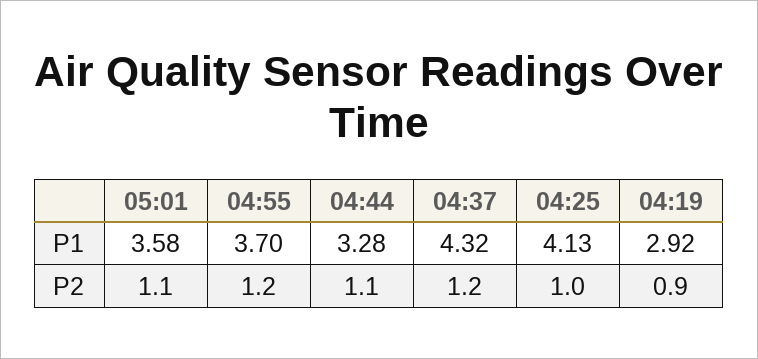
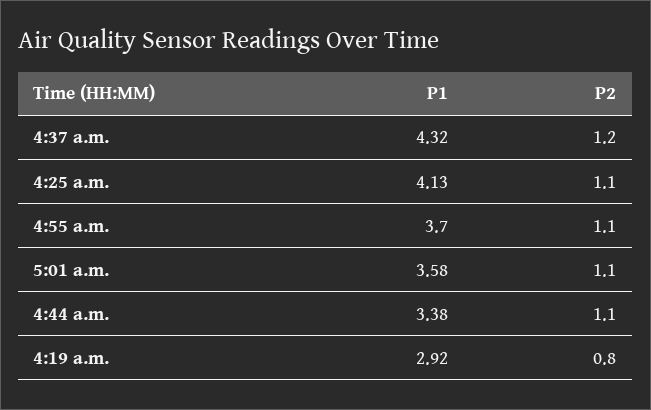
  {
    "05:01": {
      "P1": 3.58,
      "P2": 1.1
    },
    "04:55": {
      "P1": 3.7,
-     "P2": 1.2
+     "P2": 1.1
    },
    "04:44": {
-     "P1": 3.28,
+     "P1": 3.38,
      "P2": 1.1
    },
    "04:37": {
      "P1": 4.32,
      "P2": 1.2
    },
    "04:25": {
      "P1": 4.13,
-     "P2": 1
+     "P2": 1.1
    },
    "04:19": {
      "P1": 2.92,
-     "P2": 0.9
+     "P2": 0.8
    }
  }

